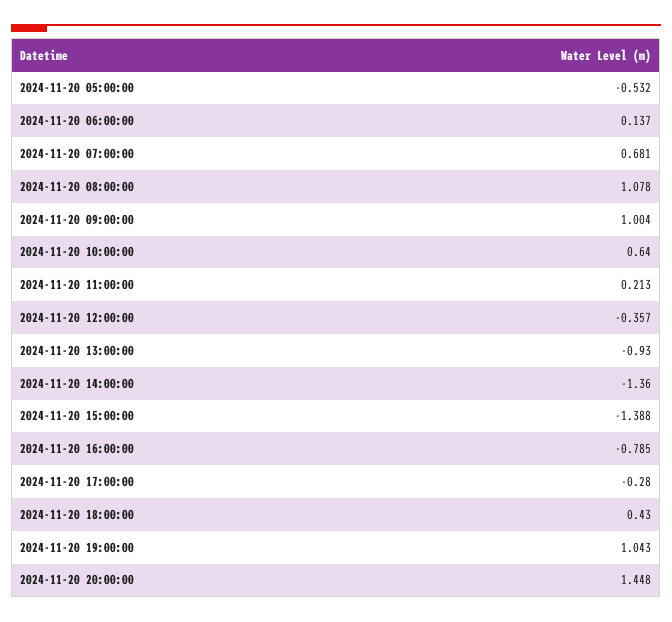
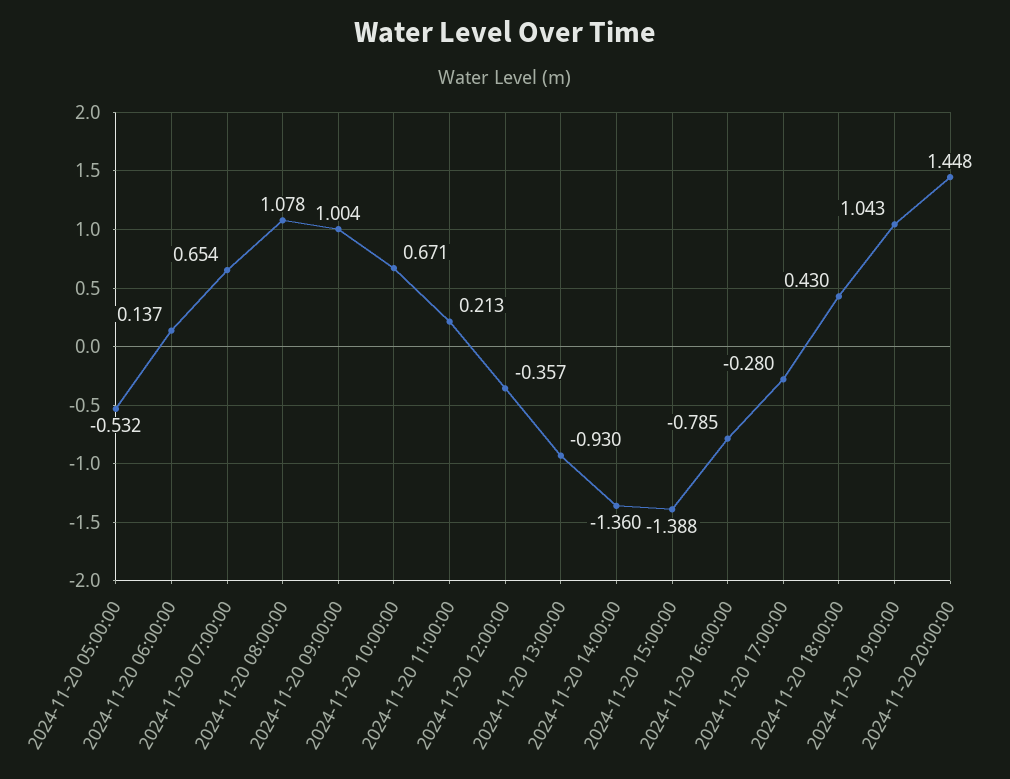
  {
    "2024-11-20 05:00:00": -0.532,
    "2024-11-20 06:00:00": 0.137,
-   "2024-11-20 07:00:00": 0.681,
+   "2024-11-20 07:00:00": 0.654,
    "2024-11-20 08:00:00": 1.078,
    "2024-11-20 09:00:00": 1.004,
-   "2024-11-20 10:00:00": 0.64,
+   "2024-11-20 10:00:00": 0.671,
    "2024-11-20 11:00:00": 0.213,
    "2024-11-20 12:00:00": -0.357,
    "2024-11-20 13:00:00": -0.93,
    "2024-11-20 14:00:00": -1.36,
    "2024-11-20 15:00:00": -1.388,
    "2024-11-20 16:00:00": -0.785,
    "2024-11-20 17:00:00": -0.28,
    "2024-11-20 18:00:00": 0.43,
    "2024-11-20 19:00:00": 1.043,
    "2024-11-20 20:00:00": 1.448
  }

